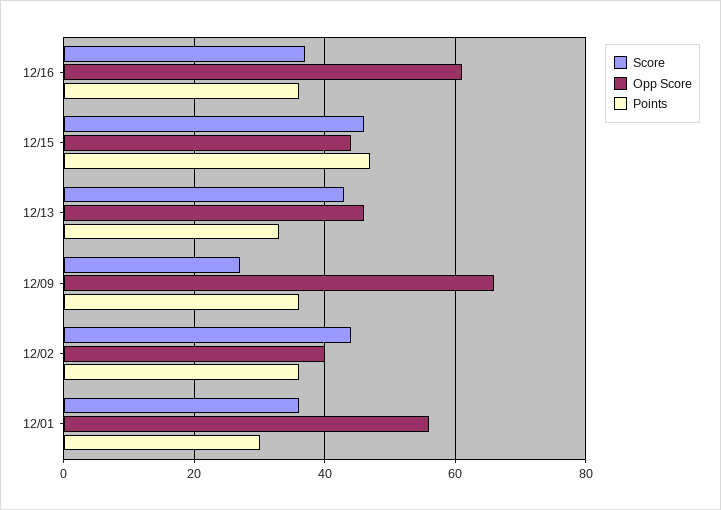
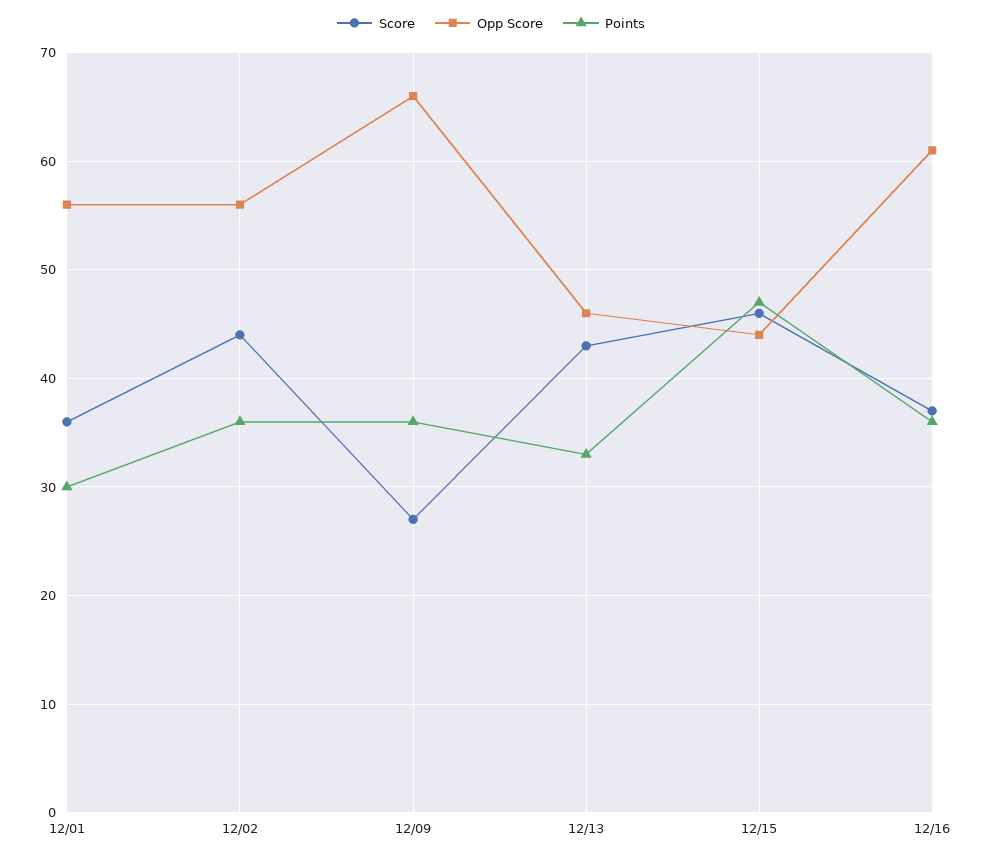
  {
    "Score": {
      "12/16": 37,
      "12/15": 46,
      "12/13": 43,
      "12/09": 27,
      "12/02": 44,
      "12/01": 36
    },
    "Opp Score": {
      "12/16": 61,
      "12/15": 44,
      "12/13": 46,
      "12/09": 66,
-     "12/02": 40,
+     "12/02": 56,
      "12/01": 56
    },
    "Points": {
      "12/16": 36,
      "12/15": 47,
      "12/13": 33,
      "12/09": 36,
      "12/02": 36,
      "12/01": 30
    }
  }

